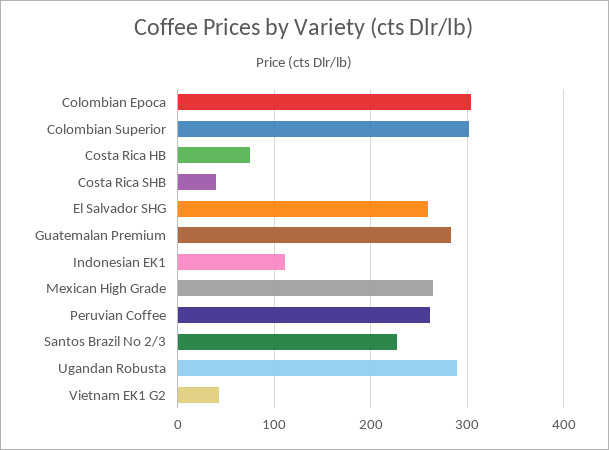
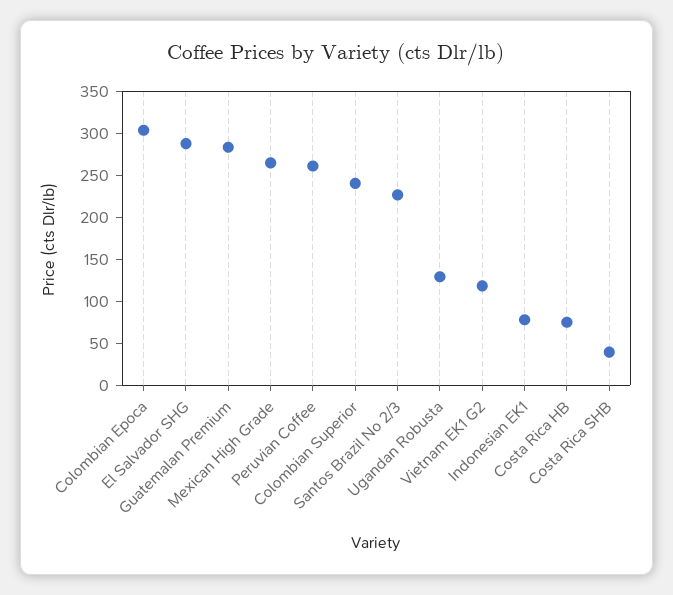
  {
    "Colombian Epoca": 300,
-   "Colombian Superior": 300,
+   "Colombian Superior": 240,
    "Costa Rica HB": 80,
    "Costa Rica SHB": 40,
-   "El Salvador SHG": 260,
+   "El Salvador SHG": 290,
    "Guatemalan Premium": 280,
-   "Indonesian EK1": 110,
+   "Indonesian EK1": 80,
    "Mexican High Grade": 260,
    "Peruvian Coffee": 260,
    "Santos Brazil No 2/3": 230,
-   "Ugandan Robusta": 290,
+   "Ugandan Robusta": 130,
-   "Vietnam EK1 G2": 40
+   "Vietnam EK1 G2": 120
  }

